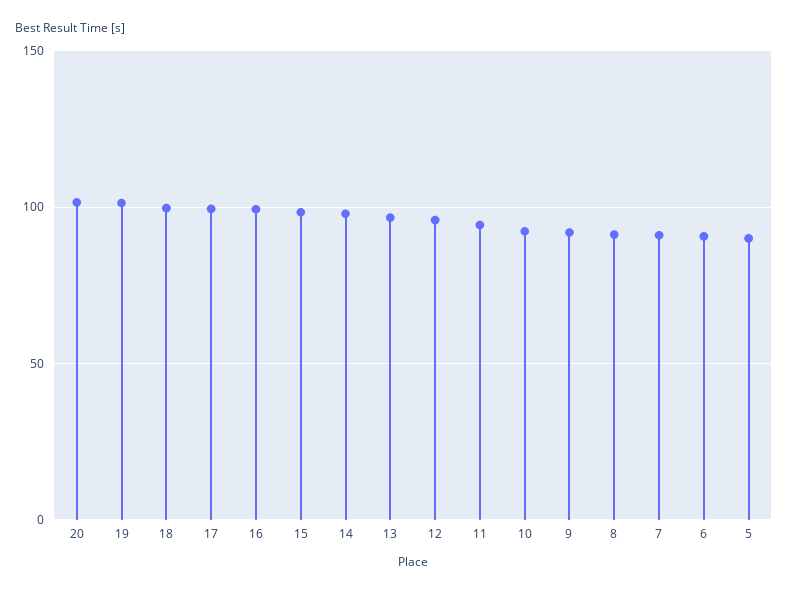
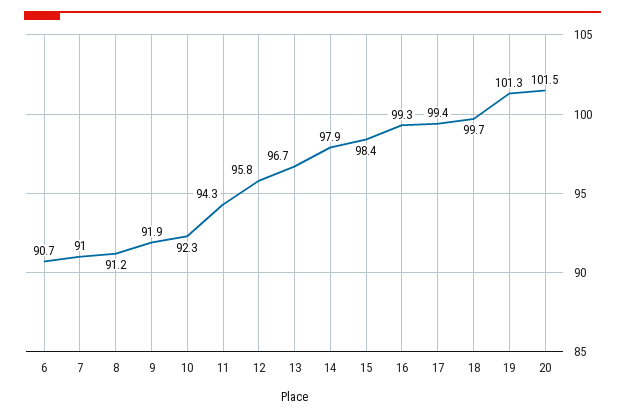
  {
    "20": 101.5,
    "19": 101.3,
    "18": 99.7,
    "17": 99.4,
    "16": 99.3,
    "15": 98.4,
    "14": 97.9,
    "13": 96.7,
    "12": 95.8,
    "11": 94.3,
    "10": 92.3,
    "9": 91.9,
    "8": 91.2,
    "7": 91,
-   "6": 90.7,
+   "6": 90.7
-   "5": 90
  }

